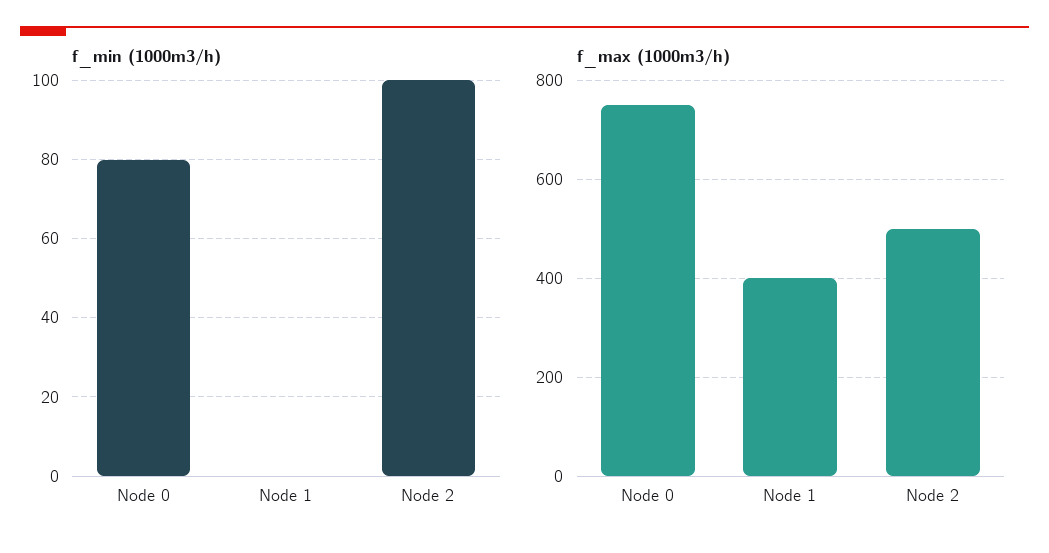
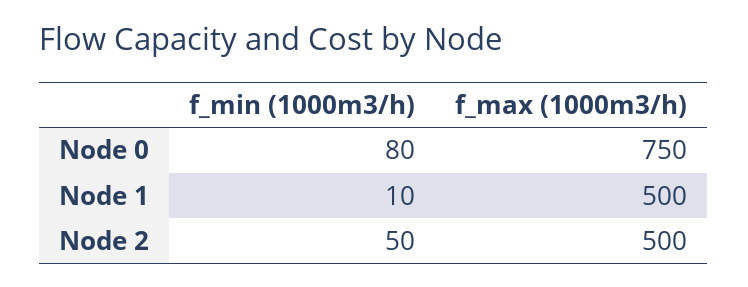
  {
    "f_min (1000m3/h)": {
      "Node 0": 80,
-     "Node 1": 0,
+     "Node 1": 10,
-     "Node 2": 100
+     "Node 2": 50
    },
    "f_max (1000m3/h)": {
      "Node 0": 750,
-     "Node 1": 400,
+     "Node 1": 500,
      "Node 2": 500
    }
  }

